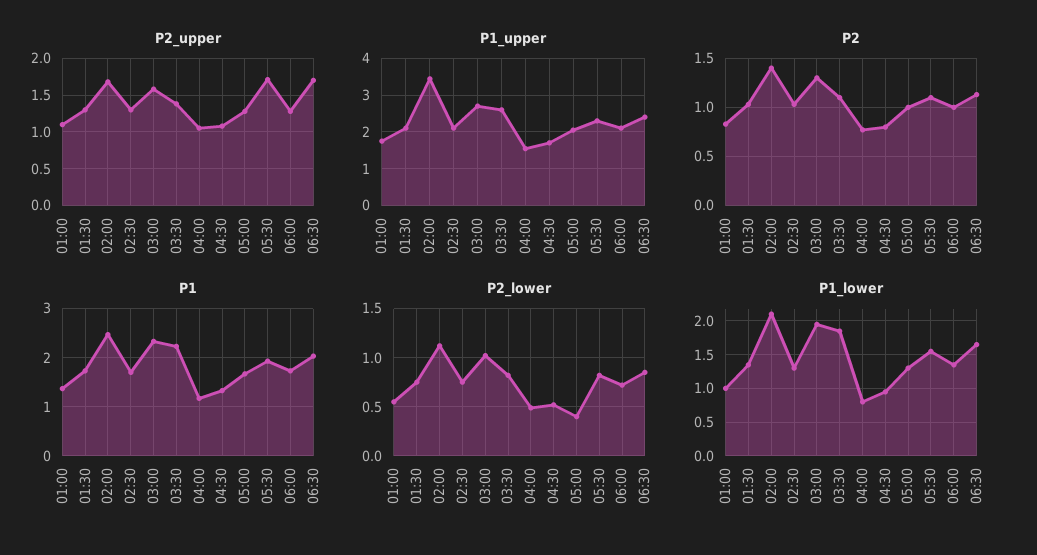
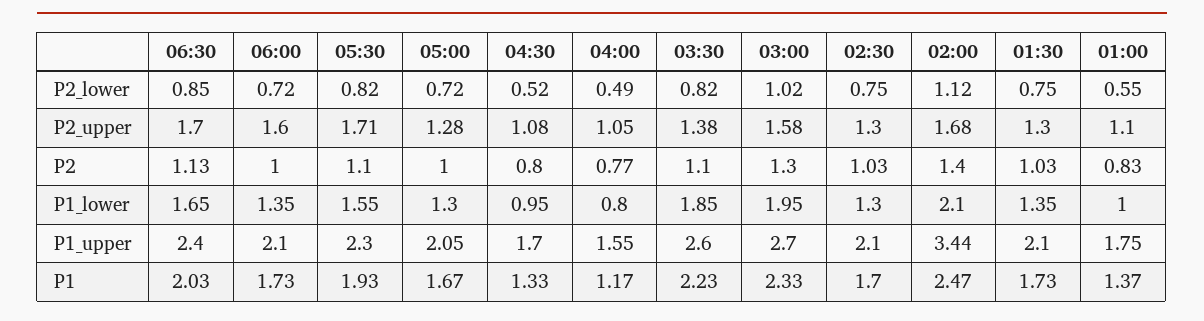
  {
    "P2_upper": {
      "01:00": 1.1,
      "01:30": 1.3,
      "02:00": 1.68,
      "02:30": 1.3,
      "03:00": 1.58,
      "03:30": 1.38,
      "04:00": 1.05,
      "04:30": 1.08,
      "05:00": 1.28,
      "05:30": 1.71,
-     "06:00": 1.3,
+     "06:00": 1.6,
      "06:30": 1.7
    },
    "P1_upper": {
      "01:00": 1.75,
      "01:30": 2.1,
      "02:00": 3.44,
      "02:30": 2.1,
      "03:00": 2.7,
      "03:30": 2.6,
      "04:00": 1.55,
      "04:30": 1.7,
      "05:00": 2.05,
      "05:30": 2.3,
      "06:00": 2.1,
      "06:30": 2.4
    },
    "P2": {
      "01:00": 0.83,
      "01:30": 1.03,
      "02:00": 1.4,
      "02:30": 1.03,
      "03:00": 1.3,
      "03:30": 1.1,
      "04:00": 0.77,
      "04:30": 0.8,
      "05:00": 1,
      "05:30": 1.1,
      "06:00": 1,
      "06:30": 1.13
    },
    "P1": {
      "01:00": 1.37,
      "01:30": 1.73,
      "02:00": 2.47,
      "02:30": 1.7,
      "03:00": 2.33,
      "03:30": 2.23,
      "04:00": 1.17,
      "04:30": 1.33,
      "05:00": 1.67,
      "05:30": 1.93,
      "06:00": 1.73,
      "06:30": 2.03
    },
    "P2_lower": {
      "01:00": 0.55,
      "01:30": 0.75,
      "02:00": 1.12,
      "02:30": 0.75,
      "03:00": 1.02,
      "03:30": 0.82,
      "04:00": 0.49,
      "04:30": 0.52,
-     "05:00": 0.4,
+     "05:00": 0.72,
      "05:30": 0.82,
      "06:00": 0.72,
      "06:30": 0.85
    },
    "P1_lower": {
      "01:00": 1,
      "01:30": 1.35,
      "02:00": 2.1,
      "02:30": 1.3,
      "03:00": 1.95,
      "03:30": 1.85,
      "04:00": 0.8,
      "04:30": 0.95,
      "05:00": 1.3,
      "05:30": 1.55,
      "06:00": 1.35,
      "06:30": 1.65
    }
  }

